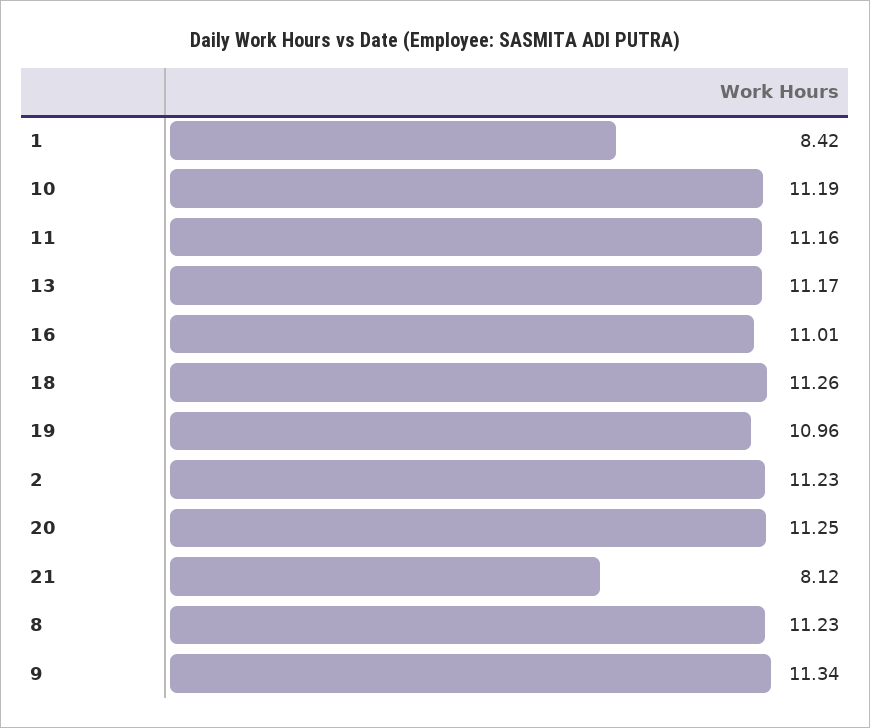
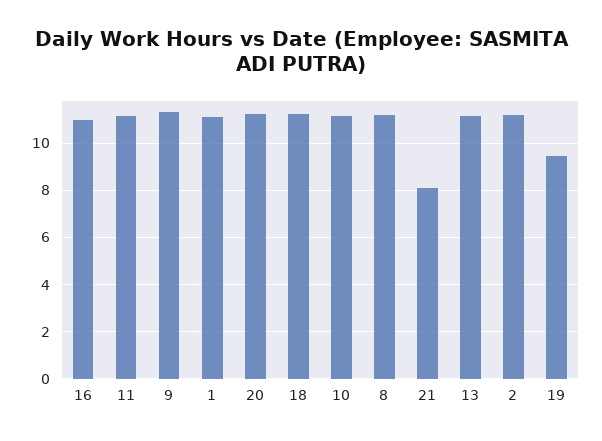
  {
-   "1": 8.42,
+   "1": 11,
    "10": 11.19,
    "11": 11.16,
    "13": 11.17,
    "16": 11.01,
    "18": 11.26,
-   "19": 10.96,
+   "19": 9.5,
    "2": 11.23,
    "20": 11.25,
    "21": 8.12,
    "8": 11.23,
    "9": 11.34
  }

